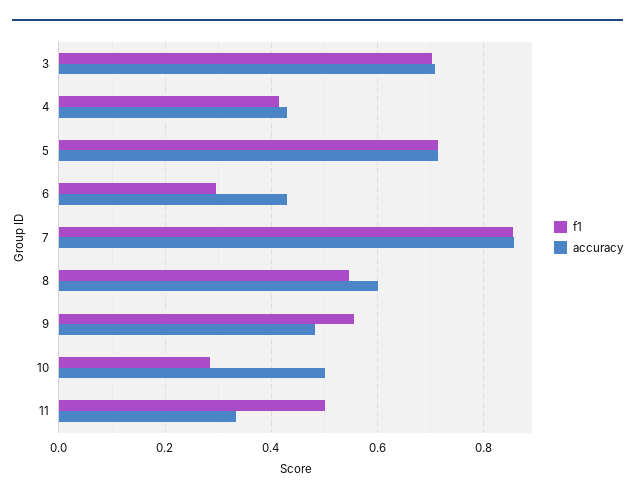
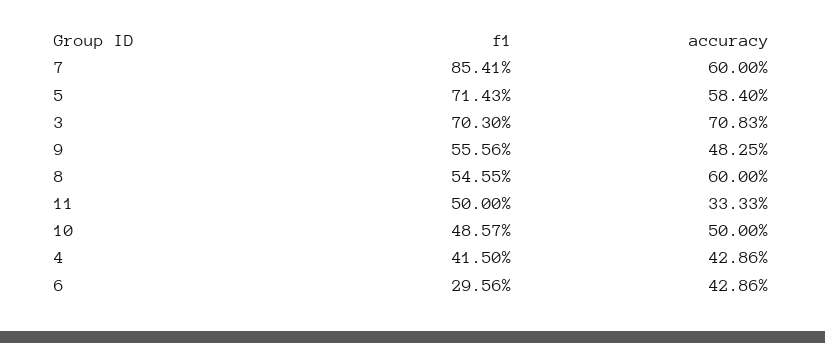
  {
    "f1": {
      "3": 0.703,
      "4": 0.415,
      "5": 0.7143,
      "6": 0.2956,
      "7": 0.8541,
      "8": 0.5455,
      "9": 0.5556,
-     "10": 0.28,
+     "10": 0.4857,
      "11": 0.5
    },
    "accuracy": {
      "3": 0.7083,
      "4": 0.4286,
-     "5": 0.72,
+     "5": 0.584,
      "6": 0.4286,
-     "7": 0.86,
+     "7": 0.6,
      "8": 0.6,
      "9": 0.4825,
      "10": 0.5,
      "11": 0.3333
    }
  }

